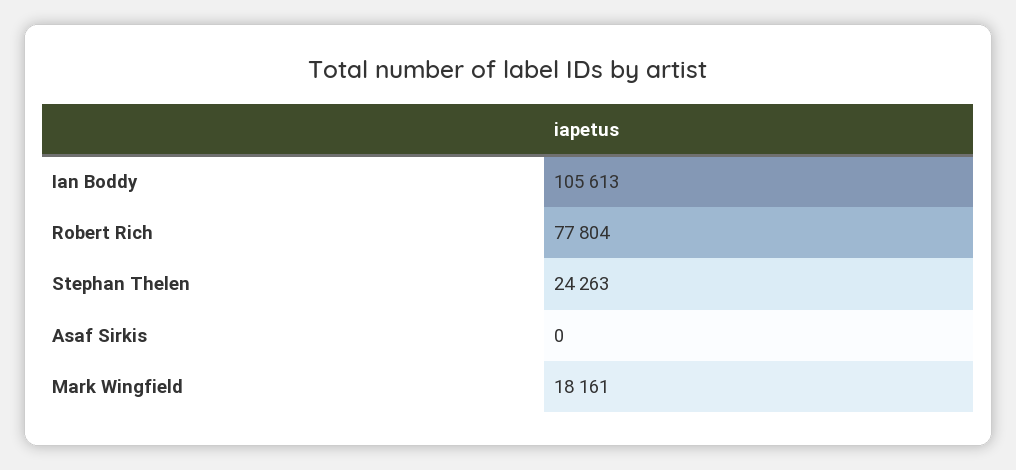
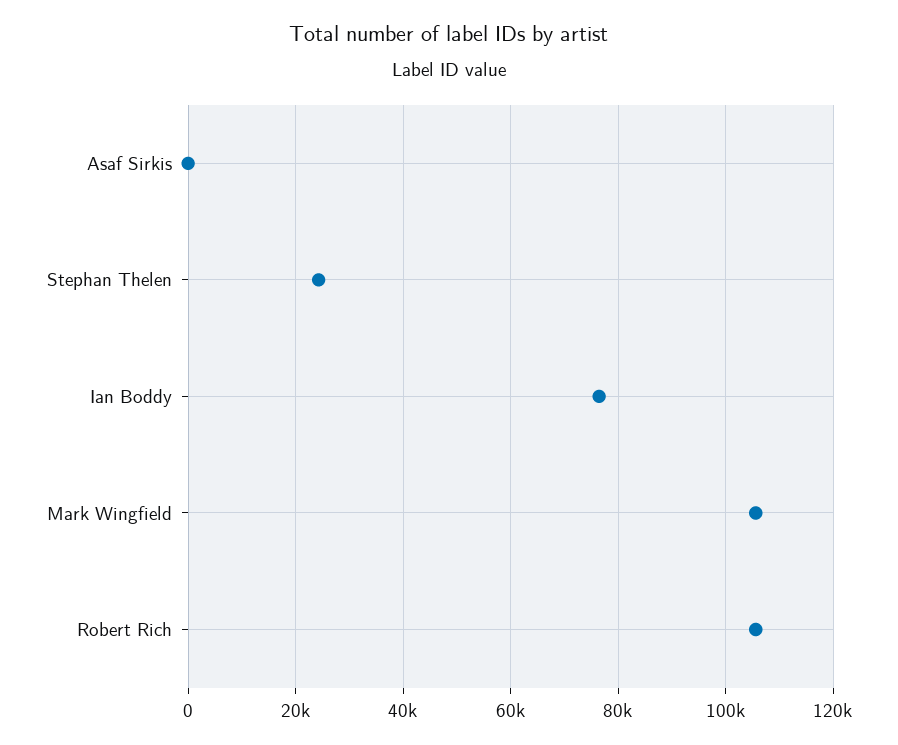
  {
-   "Ian Boddy": 105613,
+   "Ian Boddy": 76000,
-   "Robert Rich": 77804,
+   "Robert Rich": 106000,
    "Stephan Thelen": 24263,
    "Asaf Sirkis": 0,
-   "Mark Wingfield": 18161
+   "Mark Wingfield": 106000
  }

